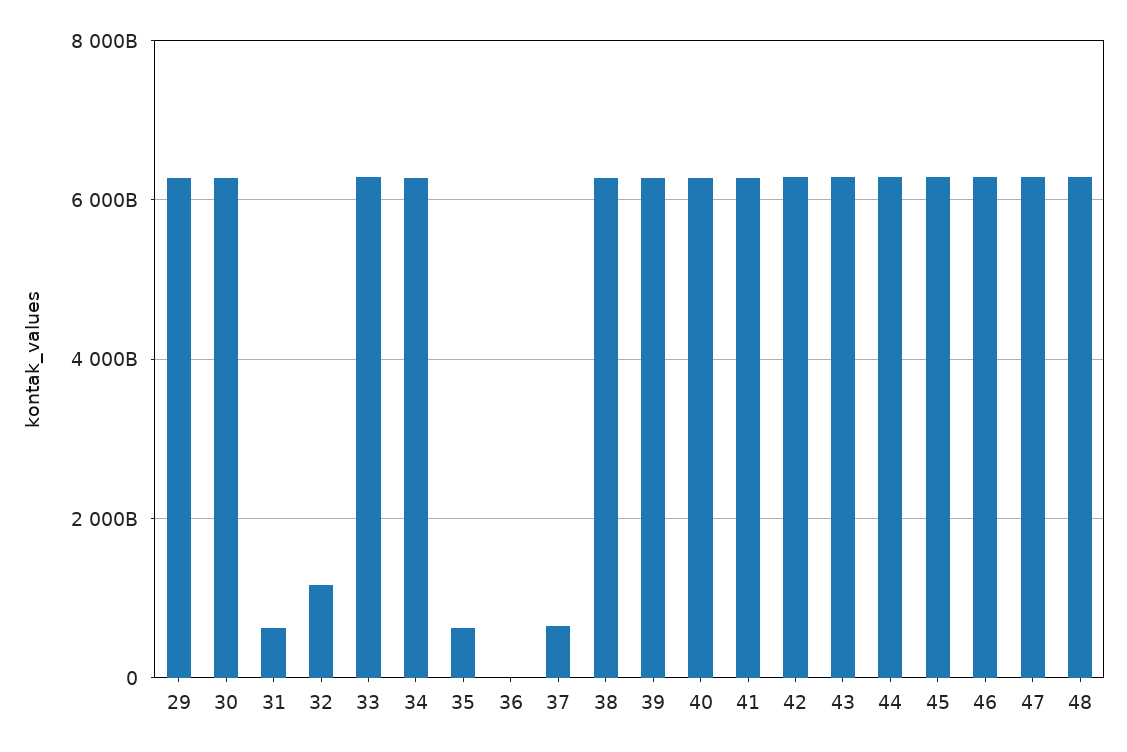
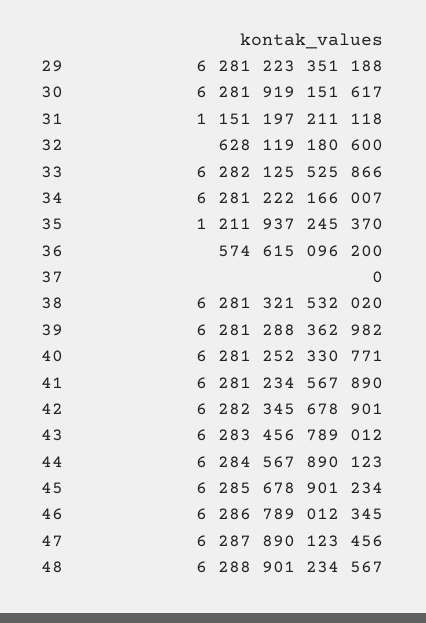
  {
    "29": 6281223351188,
    "30": 6281919151617,
-   "31": 600000000000,
+   "31": 1151197211118,
-   "32": 1200000000000,
+   "32": 628119180600,
    "33": 6282125525866,
    "34": 6281222166007,
-   "35": 600000000000,
+   "35": 1211937245370,
-   "36": 0,
+   "36": 574615096200,
-   "37": 600000000000,
+   "37": 0,
    "38": 6281321532020,
    "39": 6281288362982,
    "40": 6281252330771,
    "41": 6281234567890,
    "42": 6282345678901,
    "43": 6283456789012,
    "44": 6284567890123,
    "45": 6285678901234,
    "46": 6286789012345,
    "47": 6287890123456,
    "48": 6288901234567
  }

